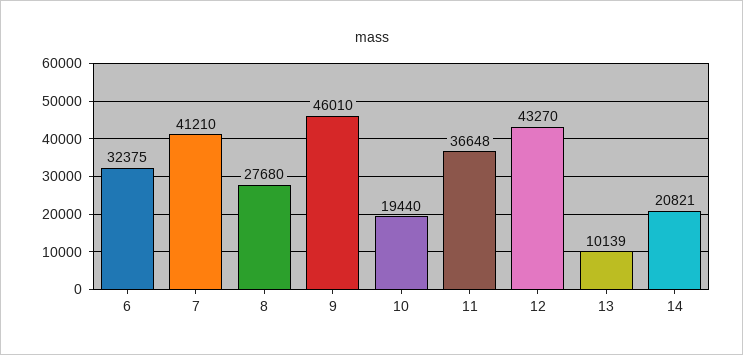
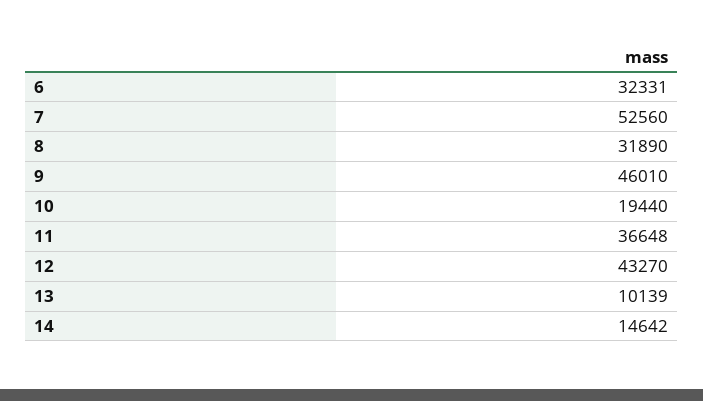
  {
-   "6": 32375,
+   "6": 32331,
-   "7": 41210,
+   "7": 52560,
-   "8": 27680,
+   "8": 31890,
    "9": 46010,
    "10": 19440,
    "11": 36648,
    "12": 43270,
    "13": 10139,
-   "14": 20821
+   "14": 14642
  }

